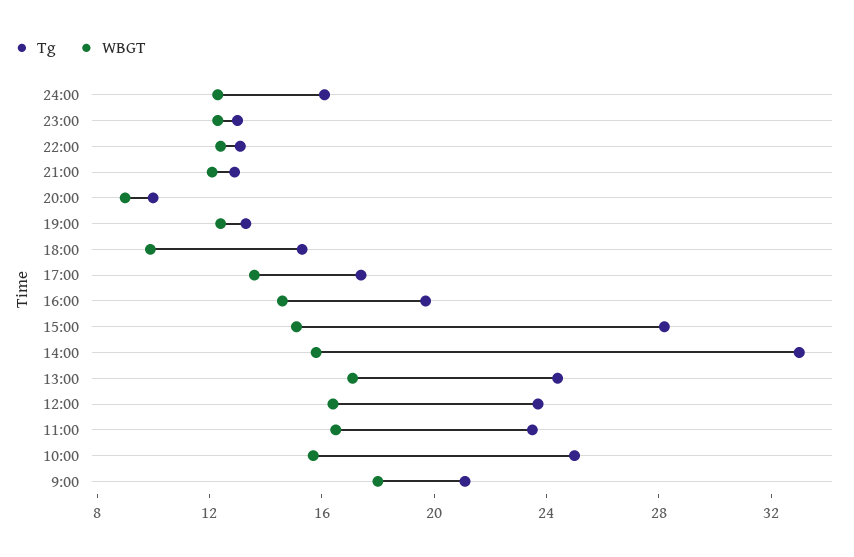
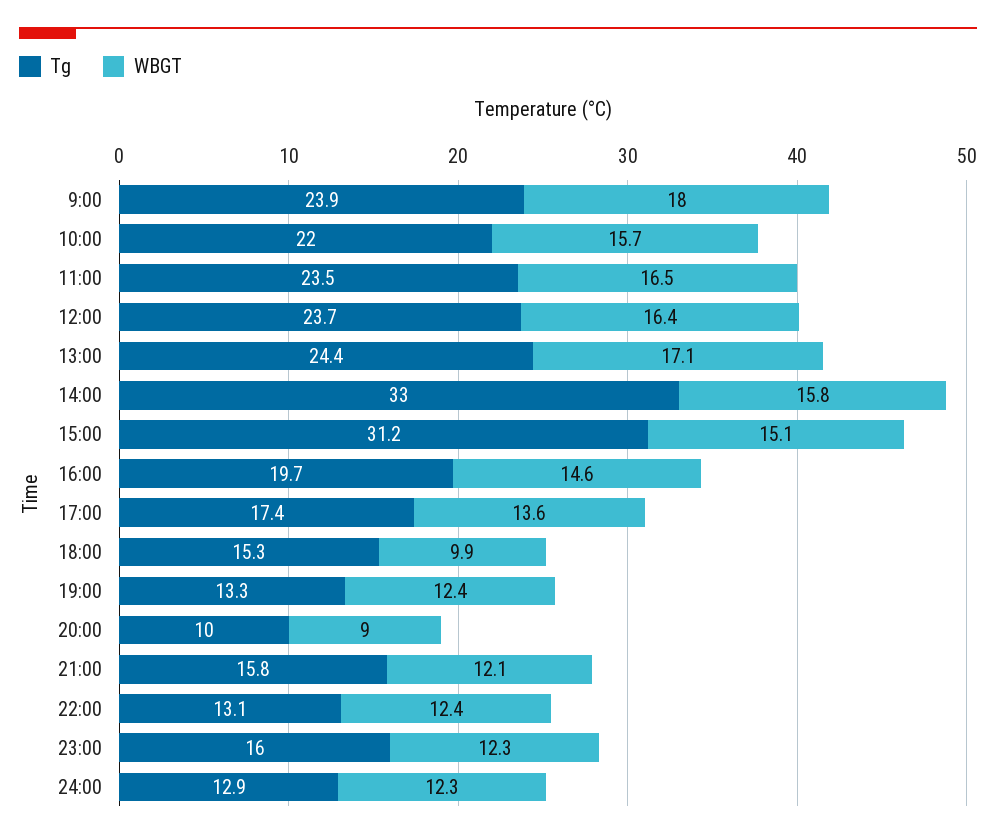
  {
    "Tg": {
-     "24:00": 16,
+     "24:00": 12.9,
-     "23:00": 13,
+     "23:00": 16,
      "22:00": 13.1,
-     "21:00": 13,
+     "21:00": 15.8,
      "20:00": 10,
      "19:00": 13.3,
      "18:00": 15.3,
      "17:00": 17.4,
      "16:00": 19.7,
-     "15:00": 28,
+     "15:00": 31.2,
      "14:00": 33,
      "13:00": 24.4,
      "12:00": 23.7,
      "11:00": 23.5,
-     "10:00": 25,
+     "10:00": 22,
-     "9:00": 21
+     "9:00": 23.9
    },
    "WBGT": {
      "24:00": 12.3,
      "23:00": 12.3,
      "22:00": 12.4,
      "21:00": 12.1,
      "20:00": 9,
      "19:00": 12.4,
      "18:00": 9.9,
      "17:00": 13.6,
      "16:00": 14.6,
      "15:00": 15.1,
      "14:00": 15.8,
      "13:00": 17.1,
      "12:00": 16.4,
      "11:00": 16.5,
      "10:00": 15.7,
      "9:00": 18
    }
  }

